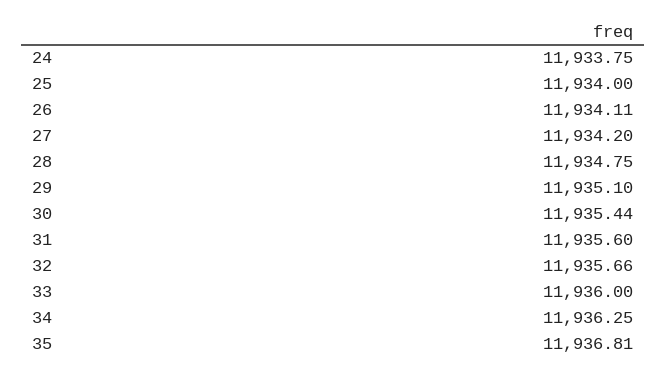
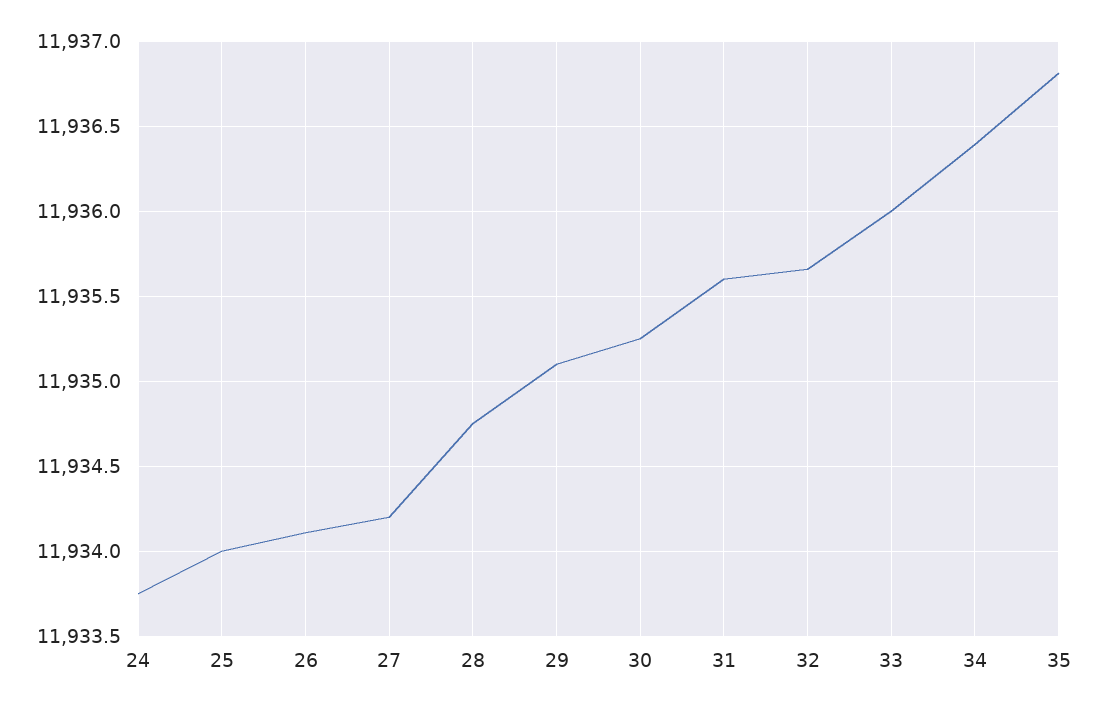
  {
    "24": 11933.75,
    "25": 11934,
    "26": 11934.11,
    "27": 11934.2,
    "28": 11934.75,
    "29": 11935.1,
-   "30": 11935.44,
+   "30": 11935.25,
    "31": 11935.6,
    "32": 11935.66,
    "33": 11936,
-   "34": 11936.25,
+   "34": 11936.4,
    "35": 11936.81
  }

